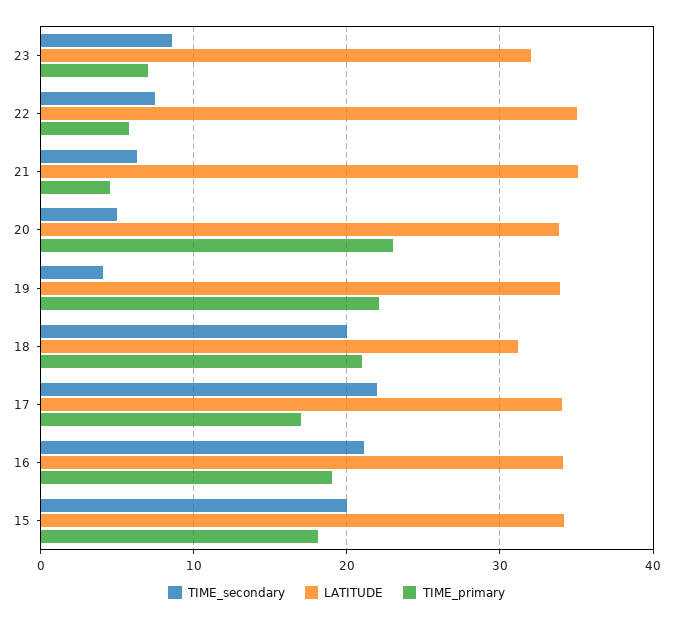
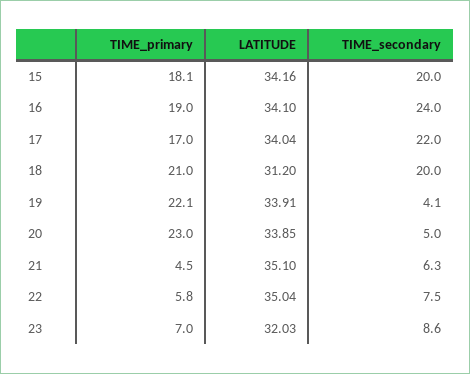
  {
    "TIME_secondary": {
      "23": 8.6,
      "22": 7.5,
      "21": 6.3,
      "20": 5,
      "19": 4.1,
      "18": 20,
      "17": 22,
-     "16": 21,
+     "16": 24,
      "15": 20
    },
    "LATITUDE": {
      "23": 32.03,
      "22": 35.04,
      "21": 35.1,
      "20": 33.85,
      "19": 33.91,
      "18": 31.2,
      "17": 34.04,
      "16": 34.1,
      "15": 34.16
    },
    "TIME_primary": {
      "23": 7,
      "22": 5.8,
      "21": 4.5,
      "20": 23,
      "19": 22.1,
      "18": 21,
      "17": 17,
      "16": 19,
      "15": 18.1
    }
  }

